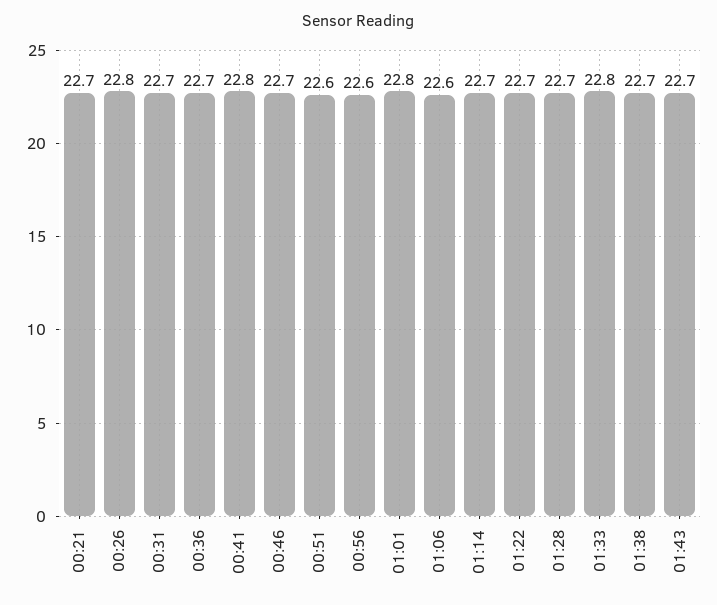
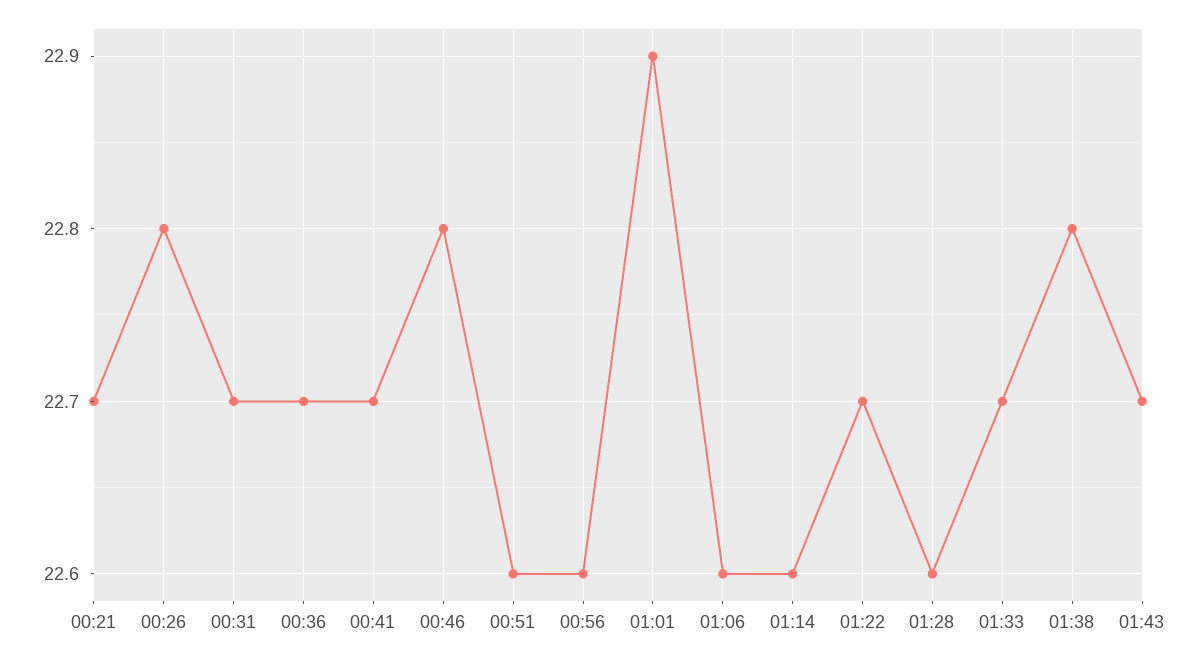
  {
    "00:21": 22.7,
    "00:26": 22.8,
    "00:31": 22.7,
    "00:36": 22.7,
-   "00:41": 22.8,
+   "00:41": 22.7,
-   "00:46": 22.7,
+   "00:46": 22.8,
    "00:51": 22.6,
    "00:56": 22.6,
-   "01:01": 22.8,
+   "01:01": 22.9,
    "01:06": 22.6,
-   "01:14": 22.7,
+   "01:14": 22.6,
    "01:22": 22.7,
-   "01:28": 22.7,
+   "01:28": 22.6,
-   "01:33": 22.8,
+   "01:33": 22.7,
-   "01:38": 22.7,
+   "01:38": 22.8,
    "01:43": 22.7
  }

